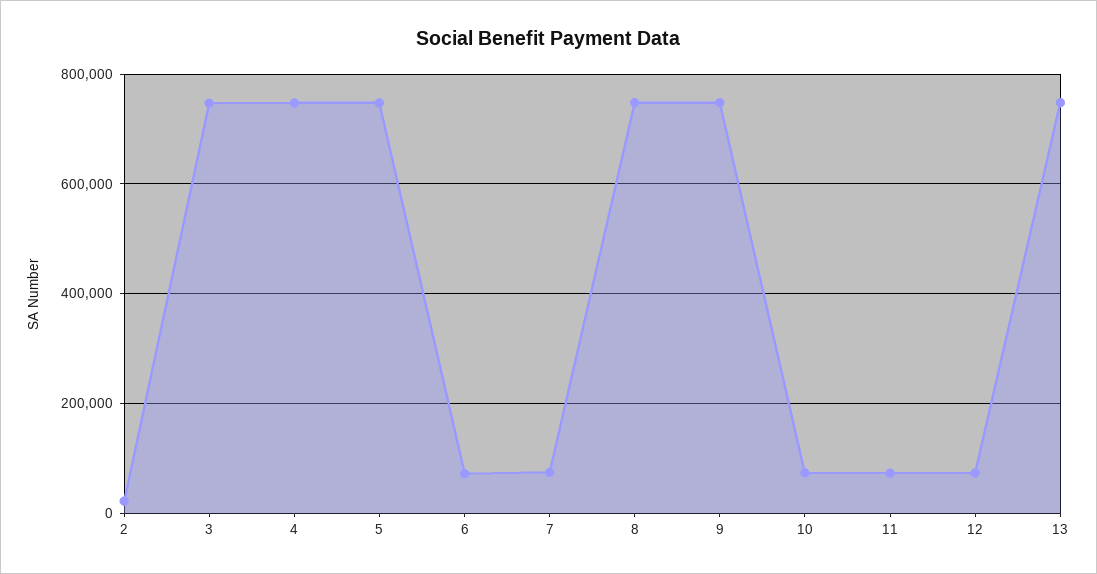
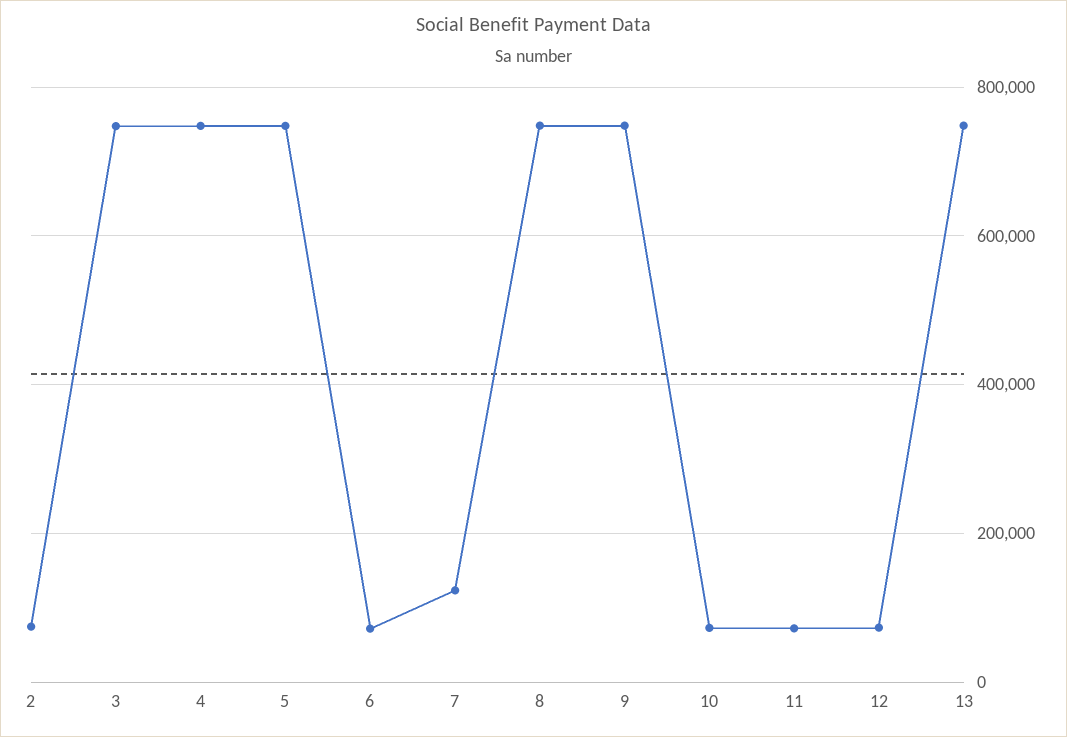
  {
-   "2": 20000,
+   "2": 80000,
    "3": 740000,
    "4": 740000,
    "5": 740000,
    "6": 80000,
-   "7": 80000,
+   "7": 120000,
    "8": 740000,
    "9": 740000,
    "10": 80000,
    "11": 80000,
    "12": 80000,
    "13": 740000
  }

